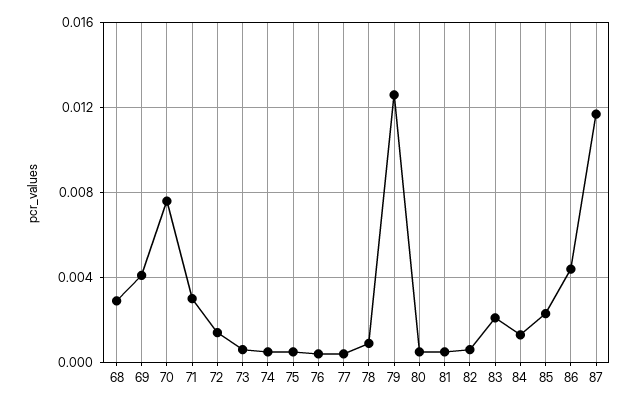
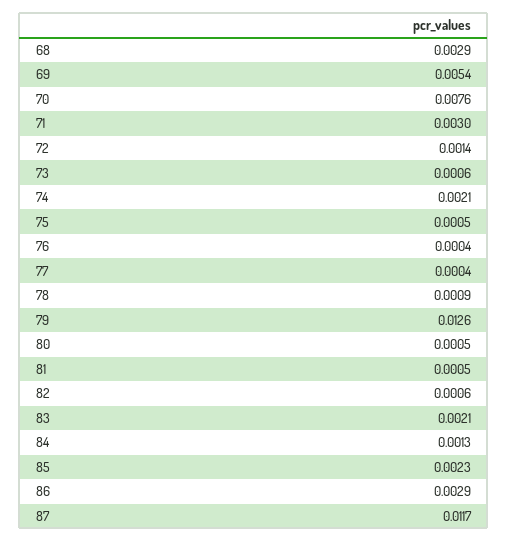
  {
    "68": 0.0029,
-   "69": 0.004,
+   "69": 0.0054,
    "70": 0.0076,
    "71": 0.003,
    "72": 0.0014,
    "73": 0.0006,
-   "74": 0.0005,
+   "74": 0.0021,
    "75": 0.0005,
    "76": 0.0004,
    "77": 0.0004,
    "78": 0.0009,
    "79": 0.0126,
    "80": 0.0005,
    "81": 0.0005,
    "82": 0.0006,
    "83": 0.0021,
    "84": 0.0013,
    "85": 0.0023,
-   "86": 0.0045,
+   "86": 0.0029,
    "87": 0.0117
  }

